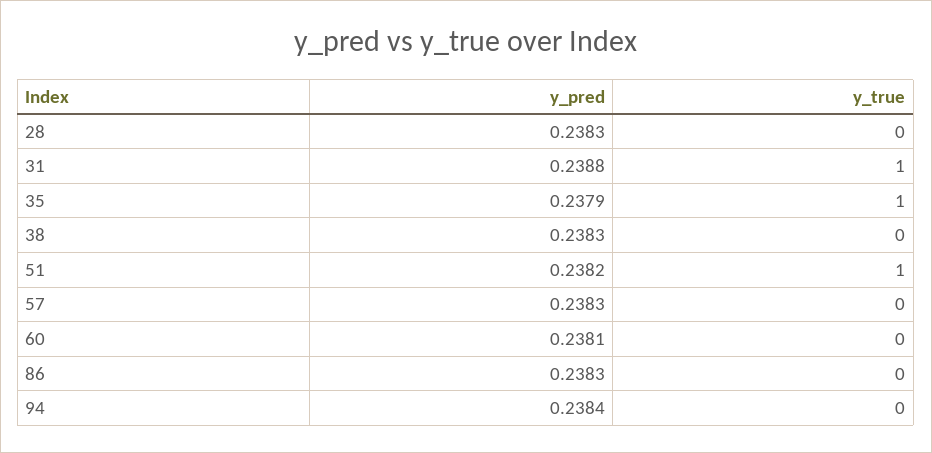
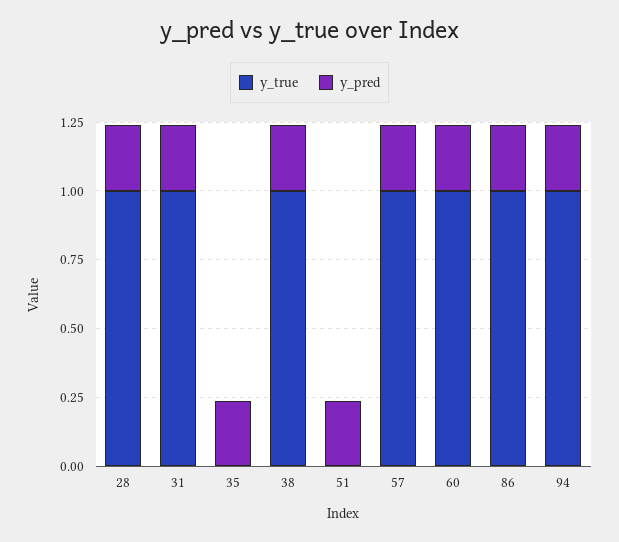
  {
    "y_pred": {
      "28": 0.2383,
      "31": 0.2388,
      "35": 0.2379,
      "38": 0.2383,
      "51": 0.2382,
      "57": 0.2383,
      "60": 0.2381,
      "86": 0.2383,
      "94": 0.2384
    },
    "y_true": {
-     "28": 0,
+     "28": 1,
      "31": 1,
-     "35": 1,
+     "35": 0,
-     "38": 0,
+     "38": 1,
-     "51": 1,
+     "51": 0,
-     "57": 0,
+     "57": 1,
-     "60": 0,
+     "60": 1,
-     "86": 0,
+     "86": 1,
-     "94": 0
+     "94": 1
    }
  }

